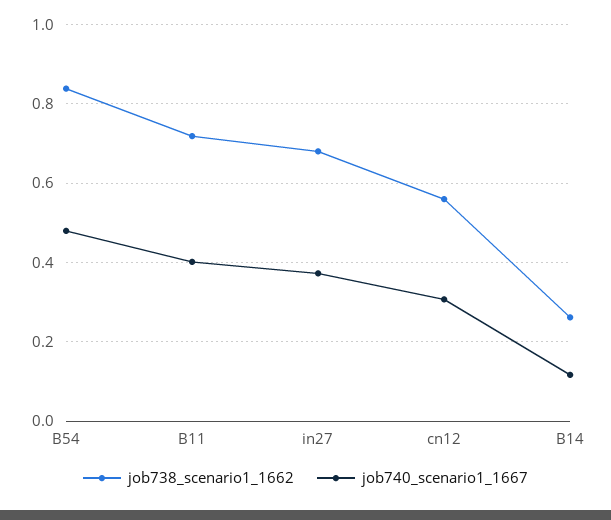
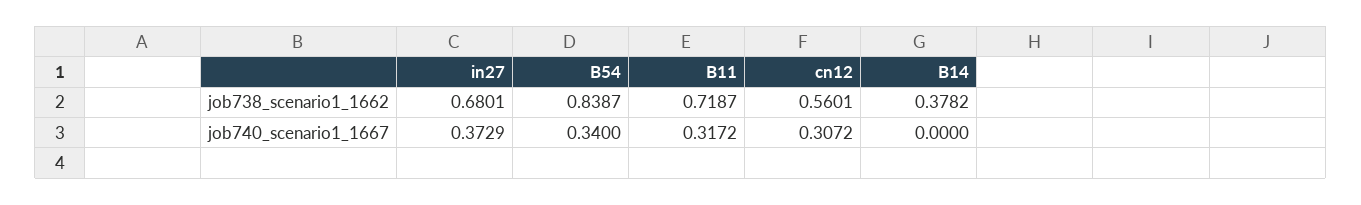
  {
    "job738_scenario1_1662": {
      "B54": 0.8387,
      "B11": 0.7187,
      "in27": 0.6801,
      "cn12": 0.5601,
-     "B14": 0.26
+     "B14": 0.3782
    },
    "job740_scenario1_1667": {
-     "B54": 0.48,
+     "B54": 0.34,
-     "B11": 0.4,
+     "B11": 0.3172,
      "in27": 0.3729,
      "cn12": 0.3072,
-     "B14": 0.12
+     "B14": 0
    }
  }

